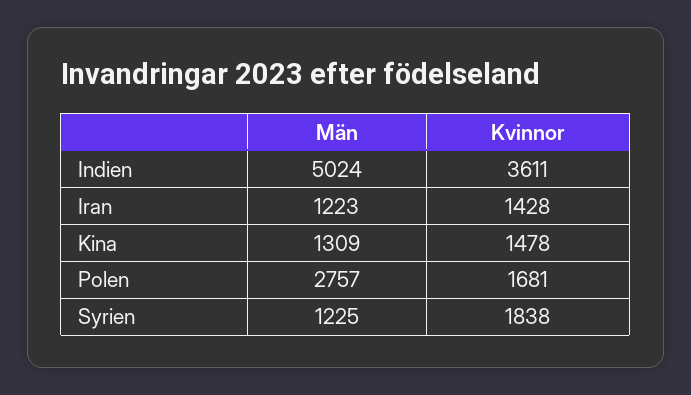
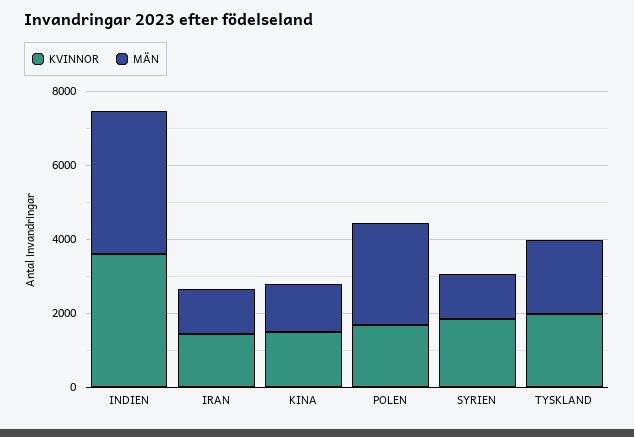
  {
    "Män": {
-     "Indien": 5024,
+     "Indien": 4000,
      "Iran": 1223,
      "Kina": 1309,
      "Polen": 2757,
-     "Syrien": 1225
+     "Syrien": 1225,
+     "TYSKLAND": 2000
    },
    "Kvinnor": {
      "Indien": 3611,
      "Iran": 1428,
      "Kina": 1478,
      "Polen": 1681,
-     "Syrien": 1838
+     "Syrien": 1838,
+     "TYSKLAND": 2000
    }
  }

